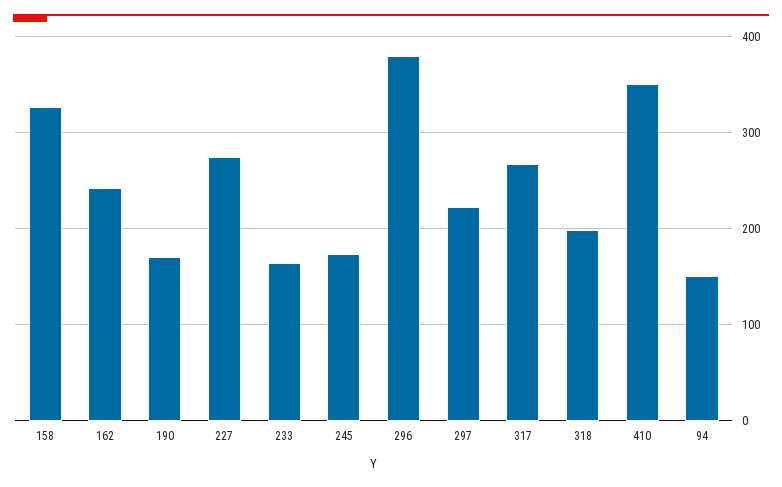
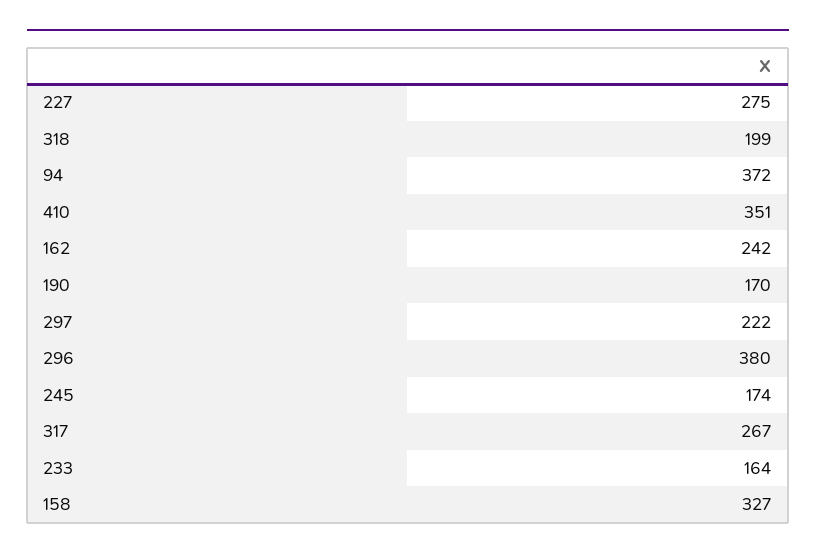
  {
    "158": 327,
    "162": 242,
    "190": 170,
    "227": 275,
    "233": 164,
    "245": 174,
    "296": 380,
    "297": 222,
    "317": 267,
    "318": 199,
    "410": 351,
-   "94": 150
+   "94": 372
  }

